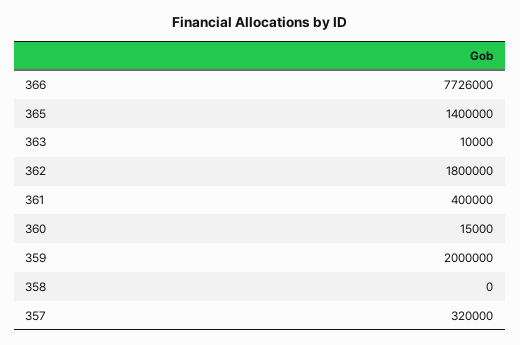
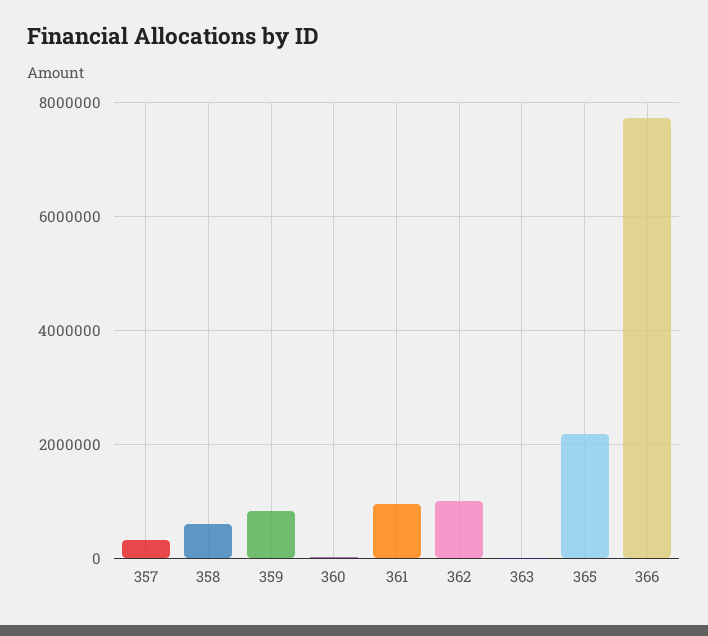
  {
    "366": 7726000,
-   "365": 1400000,
+   "365": 2200000,
    "363": 10000,
-   "362": 1800000,
+   "362": 1000000,
-   "361": 400000,
+   "361": 1000000,
    "360": 15000,
-   "359": 2000000,
+   "359": 800000,
-   "358": 0,
+   "358": 600000,
    "357": 320000
  }

